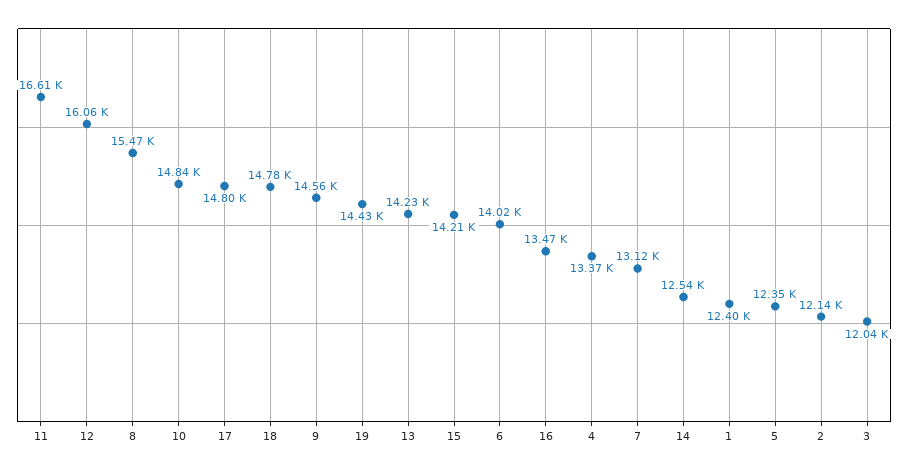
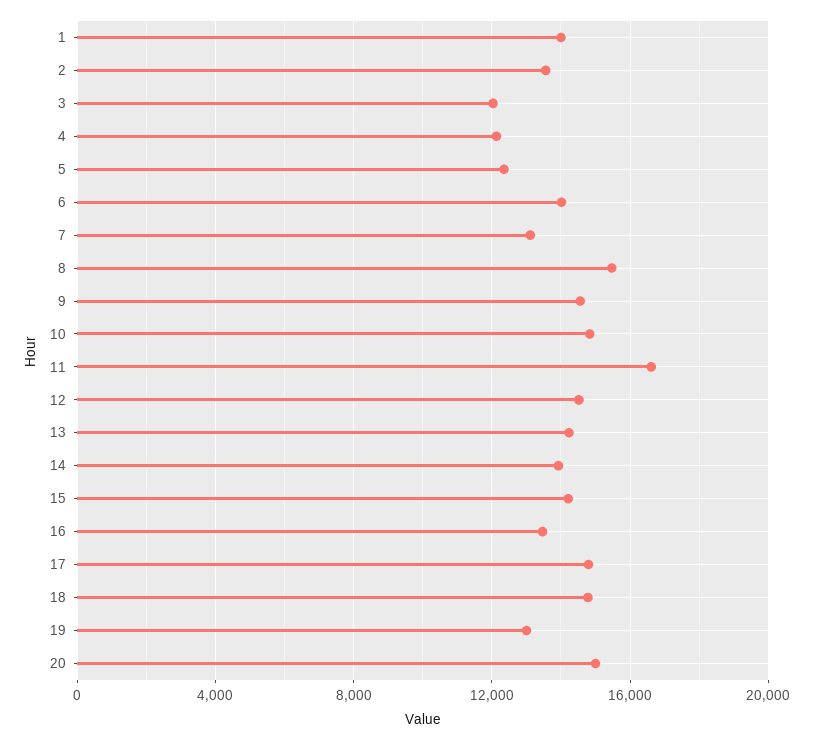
  {
    "11": 16610,
-   "12": 16060,
+   "12": 14500,
    "8": 15470,
    "10": 14840,
    "17": 14800,
    "18": 14780,
    "9": 14560,
-   "19": 14430,
+   "19": 13000,
    "13": 14230,
    "15": 14210,
    "6": 14020,
    "16": 13470,
-   "4": 13370,
+   "4": 12000,
    "7": 13120,
-   "14": 12540,
+   "14": 14000,
-   "1": 12400,
+   "1": 14000,
    "5": 12350,
-   "2": 12140,
+   "2": 13500,
-   "3": 12040
+   "3": 12040,
+   "20": 15000
  }

